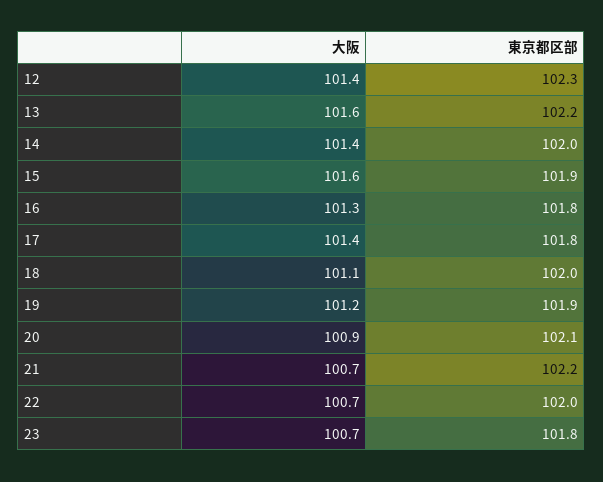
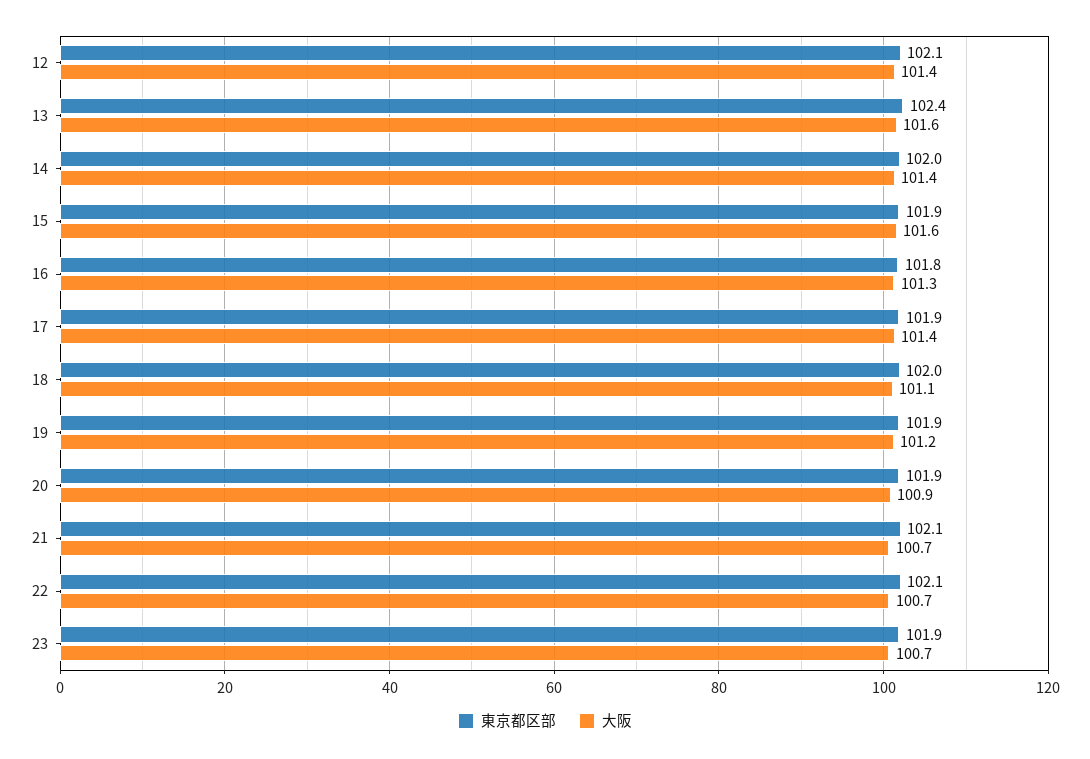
  {
    "大阪": {
      "12": 101.4,
      "13": 101.6,
      "14": 101.4,
      "15": 101.6,
      "16": 101.3,
      "17": 101.4,
      "18": 101.1,
      "19": 101.2,
      "20": 100.9,
      "21": 100.7,
      "22": 100.7,
      "23": 100.7
    },
    "東京都区部": {
-     "12": 102.3,
+     "12": 102.1,
-     "13": 102.2,
+     "13": 102.4,
      "14": 102,
      "15": 101.9,
      "16": 101.8,
-     "17": 101.8,
+     "17": 101.9,
      "18": 102,
      "19": 101.9,
-     "20": 102.1,
+     "20": 101.9,
-     "21": 102.2,
+     "21": 102.1,
-     "22": 102,
+     "22": 102.1,
-     "23": 101.8
+     "23": 101.9
    }
  }

